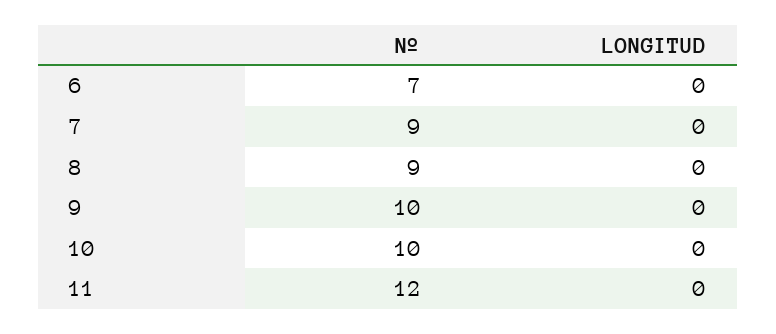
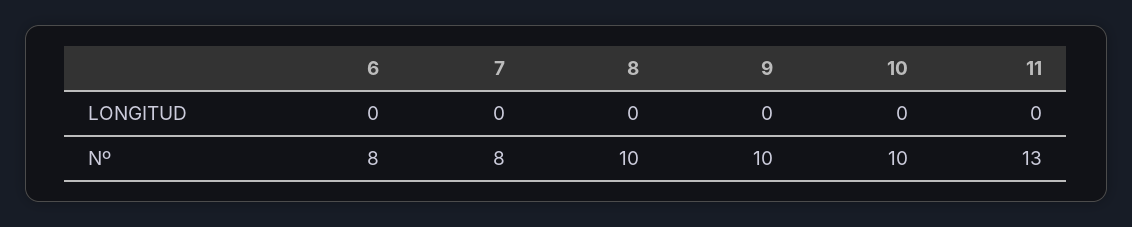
  {
    "Nº": {
-     "6": 7,
+     "6": 8,
-     "7": 9,
+     "7": 8,
-     "8": 9,
+     "8": 10,
      "9": 10,
      "10": 10,
-     "11": 12
+     "11": 13
    },
    "LONGITUD": {
      "6": 0,
      "7": 0,
      "8": 0,
      "9": 0,
      "10": 0,
      "11": 0
    }
  }

